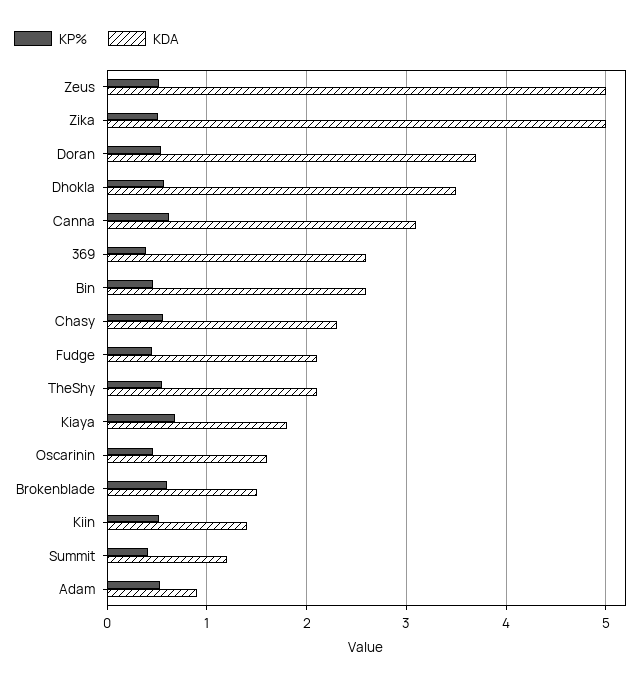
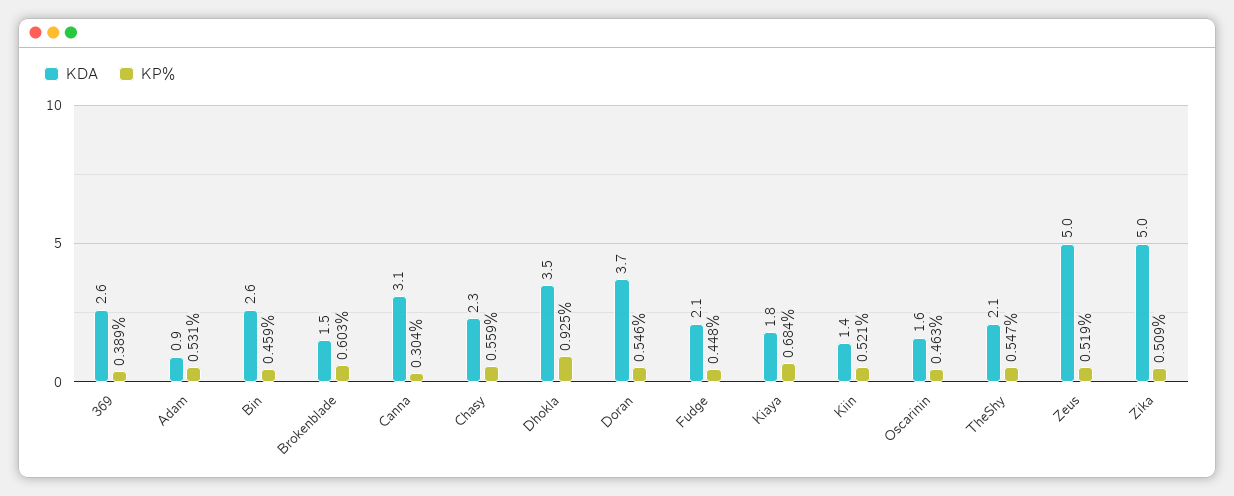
  {
    "KP%": {
      "Zeus": 0.519,
      "Zika": 0.509,
      "Doran": 0.546,
-     "Dhokla": 0.6,
+     "Dhokla": 0.925,
-     "Canna": 0.6,
+     "Canna": 0.304,
      "369": 0.389,
      "Bin": 0.459,
      "Chasy": 0.559,
      "Fudge": 0.448,
      "TheShy": 0.547,
      "Kiaya": 0.684,
      "Oscarinin": 0.463,
      "Brokenblade": 0.603,
      "Kiin": 0.521,
-     "Summit": 0.4,
      "Adam": 0.531
    },
    "KDA": {
      "Zeus": 5,
      "Zika": 5,
      "Doran": 3.7,
      "Dhokla": 3.5,
      "Canna": 3.1,
      "369": 2.6,
      "Bin": 2.6,
      "Chasy": 2.3,
      "Fudge": 2.1,
      "TheShy": 2.1,
      "Kiaya": 1.8,
      "Oscarinin": 1.6,
      "Brokenblade": 1.5,
      "Kiin": 1.4,
-     "Summit": 1.2,
      "Adam": 0.9
    }
  }

